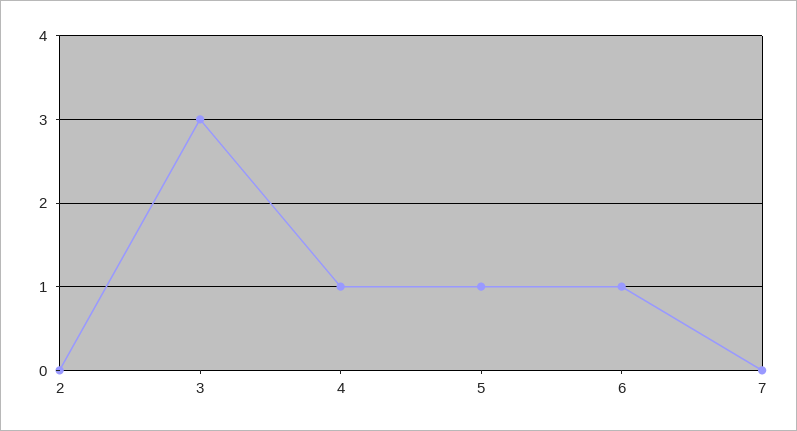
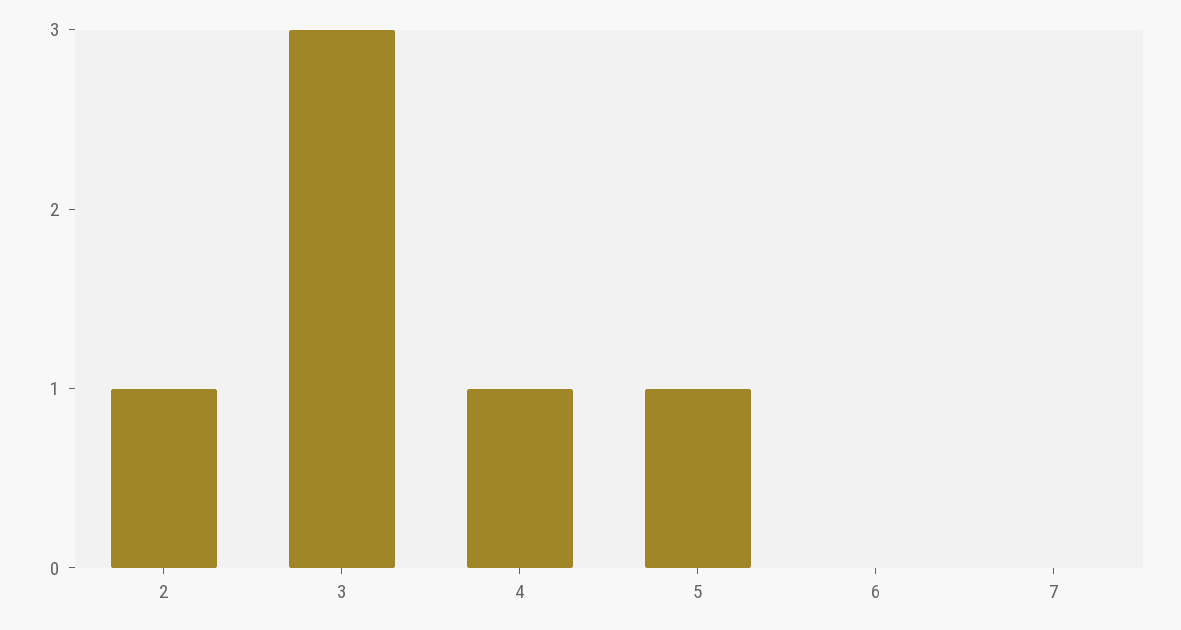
  {
-   "2": 0,
+   "2": 1,
    "3": 3,
    "4": 1,
    "5": 1,
-   "6": 1,
+   "6": 0,
    "7": 0
  }

